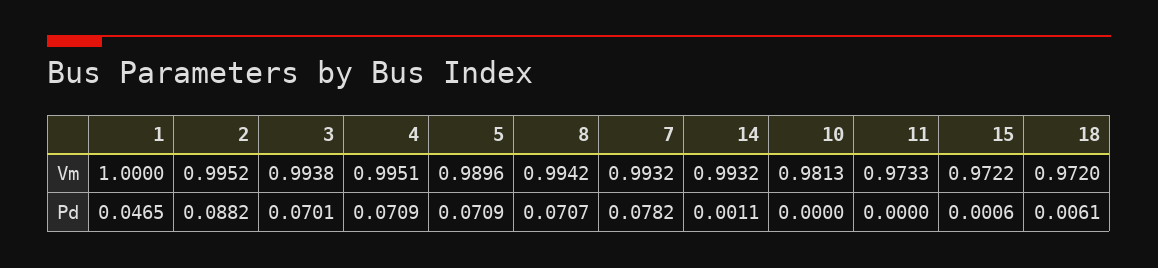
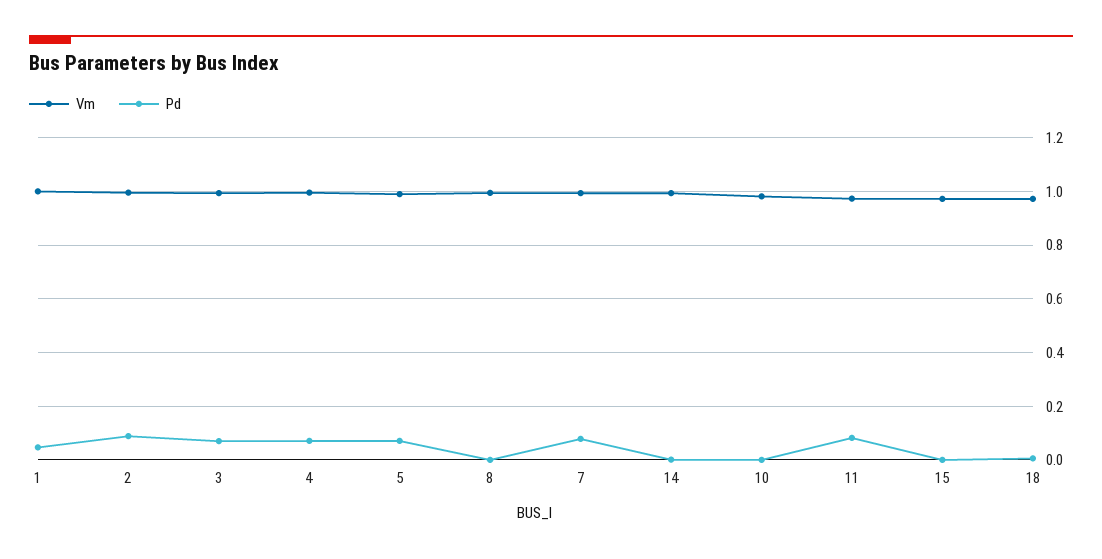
  {
    "Vm": {
      "1": 1,
      "2": 0.9952,
      "3": 0.9938,
      "4": 0.9951,
      "5": 0.9896,
      "8": 0.9942,
      "7": 0.9932,
      "14": 0.9932,
      "10": 0.9813,
      "11": 0.9733,
      "15": 0.9722,
      "18": 0.972
    },
    "Pd": {
      "1": 0.0465,
      "2": 0.0882,
      "3": 0.0701,
      "4": 0.0709,
      "5": 0.0709,
-     "8": 0.0707,
+     "8": 0,
      "7": 0.0782,
      "14": 0.0011,
      "10": 0,
-     "11": 0,
+     "11": 0.075,
      "15": 0.0006,
      "18": 0.0061
    }
  }

